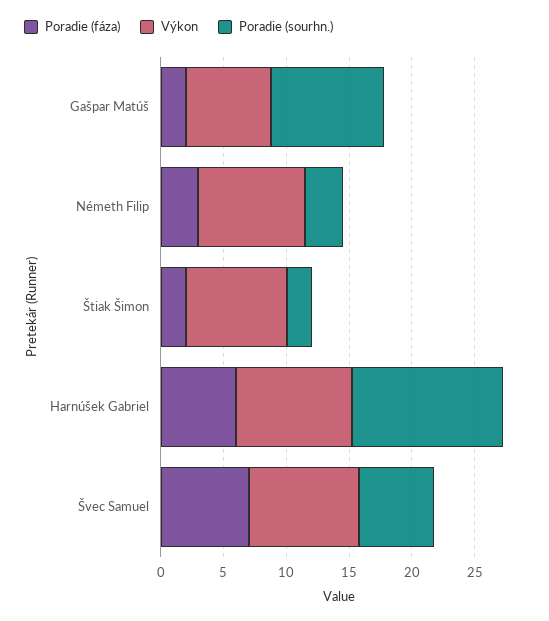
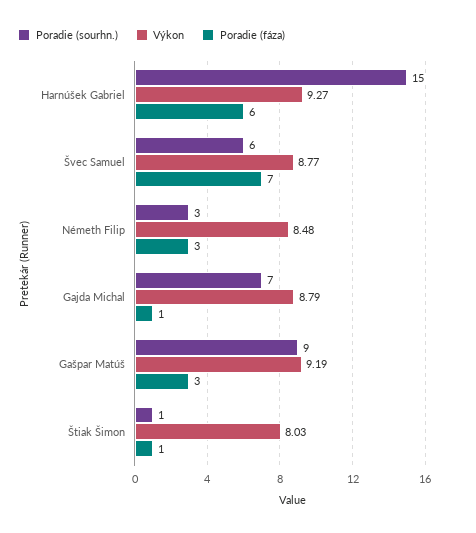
  {
    "Poradie (fáza)": {
-     "Gašpar Matúš": 2,
+     "Gašpar Matúš": 3,
      "Németh Filip": 3,
-     "Štiak Šimon": 2,
+     "Štiak Šimon": 1,
      "Harnúšek Gabriel": 6,
-     "Švec Samuel": 7
+     "Švec Samuel": 7,
+     "Gajda Michal": 1
    },
    "Výkon": {
-     "Gašpar Matúš": 7,
+     "Gašpar Matúš": 9.19,
      "Németh Filip": 8.48,
      "Štiak Šimon": 8.03,
      "Harnúšek Gabriel": 9.27,
-     "Švec Samuel": 8.77
+     "Švec Samuel": 8.77,
+     "Gajda Michal": 8.79
    },
    "Poradie (sourhn.)": {
      "Gašpar Matúš": 9,
      "Németh Filip": 3,
-     "Štiak Šimon": 2,
+     "Štiak Šimon": 1,
-     "Harnúšek Gabriel": 12,
+     "Harnúšek Gabriel": 15,
-     "Švec Samuel": 6
+     "Švec Samuel": 6,
+     "Gajda Michal": 7
    }
  }

